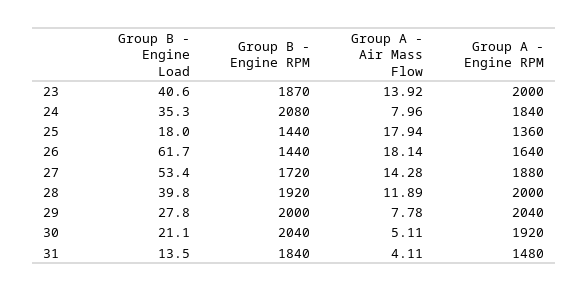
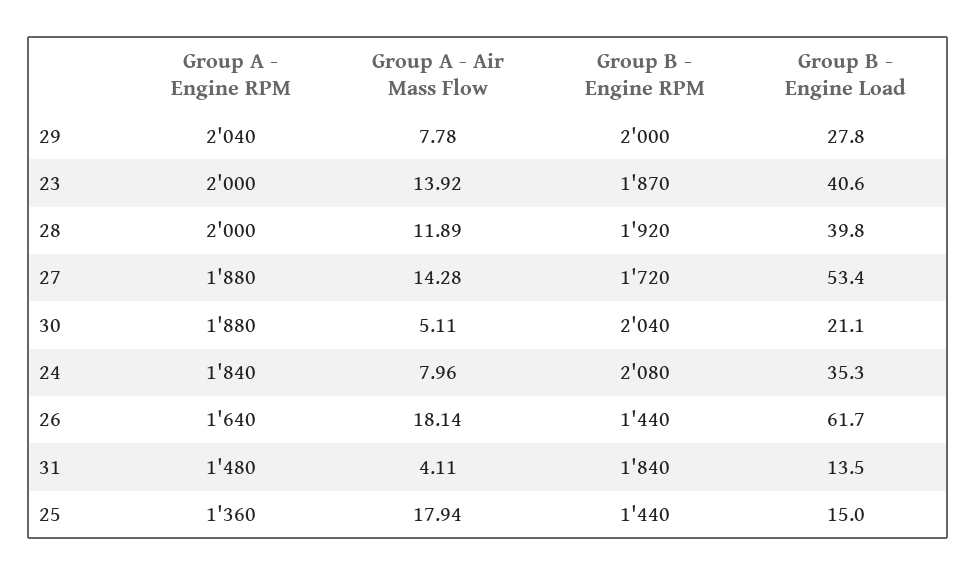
  {
    "Group B - Engine Load": {
      "23": 40.6,
      "24": 35.3,
-     "25": 18,
+     "25": 15,
      "26": 61.7,
      "27": 53.4,
      "28": 39.8,
      "29": 27.8,
      "30": 21.1,
      "31": 13.5
    },
    "Group B - Engine RPM": {
      "23": 1870,
      "24": 2080,
      "25": 1440,
      "26": 1440,
      "27": 1720,
      "28": 1920,
      "29": 2000,
      "30": 2040,
      "31": 1840
    },
    "Group A - Air Mass Flow": {
      "23": 13.92,
      "24": 7.96,
      "25": 17.94,
      "26": 18.14,
      "27": 14.28,
      "28": 11.89,
      "29": 7.78,
      "30": 5.11,
      "31": 4.11
    },
    "Group A - Engine RPM": {
      "23": 2000,
      "24": 1840,
      "25": 1360,
      "26": 1640,
      "27": 1880,
      "28": 2000,
      "29": 2040,
-     "30": 1920,
+     "30": 1880,
      "31": 1480
    }
  }

